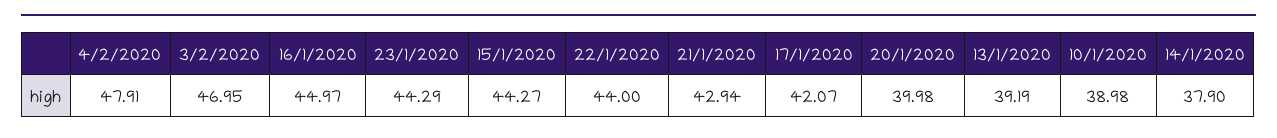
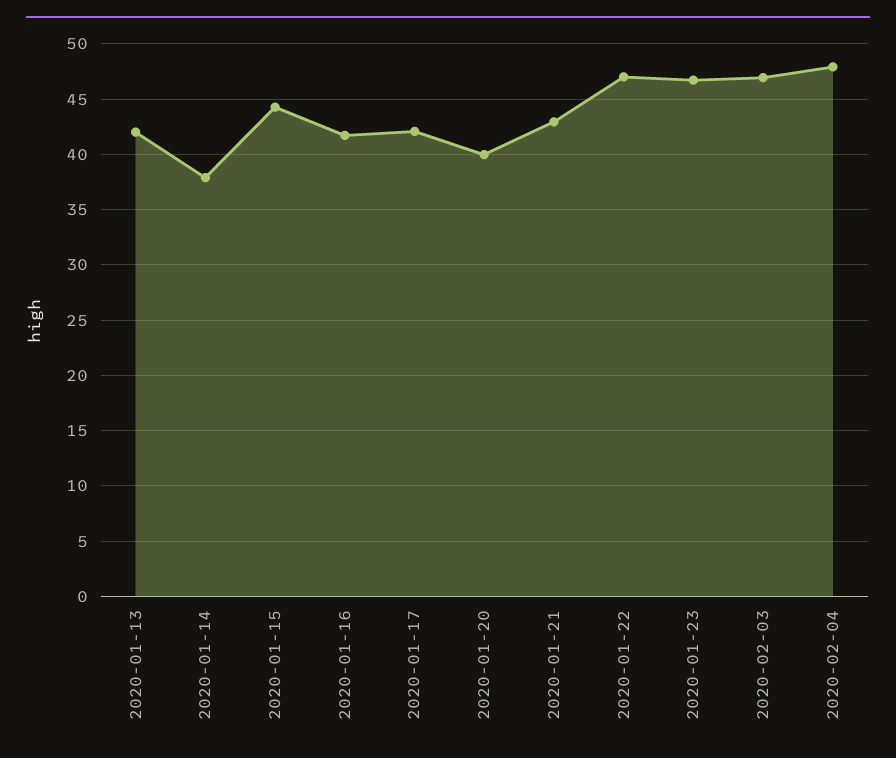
  {
    "4/2/2020": 47.91,
    "3/2/2020": 46.95,
-   "16/1/2020": 44.97,
+   "16/1/2020": 42,
-   "23/1/2020": 44.29,
+   "23/1/2020": 47,
    "15/1/2020": 44.27,
-   "22/1/2020": 44,
+   "22/1/2020": 47,
    "21/1/2020": 42.94,
    "17/1/2020": 42.07,
    "20/1/2020": 39.98,
-   "13/1/2020": 39.19,
+   "13/1/2020": 42,
-   "10/1/2020": 38.98,
    "14/1/2020": 37.9
  }

